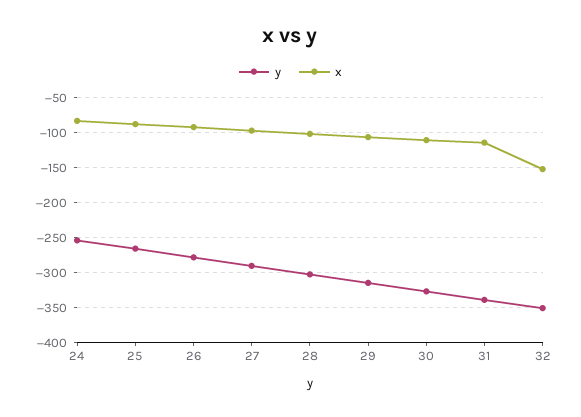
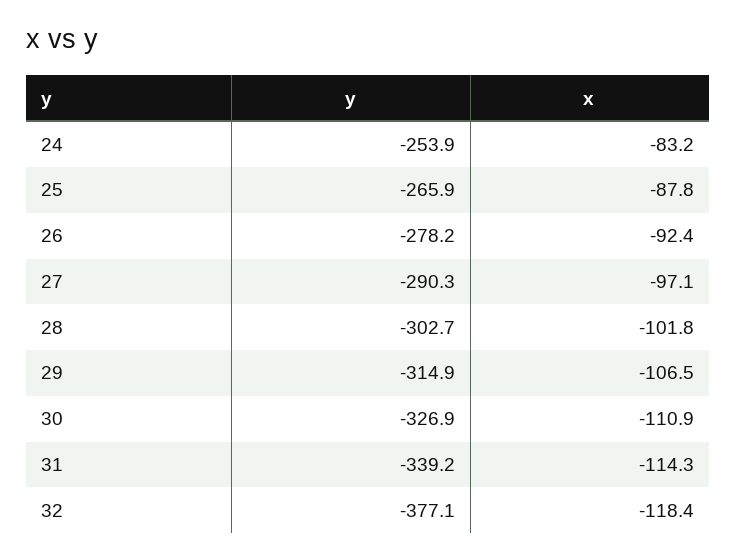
  {
    "y": {
      "24": -253.9,
      "25": -265.9,
      "26": -278.2,
      "27": -290.3,
      "28": -302.7,
      "29": -314.9,
      "30": -326.9,
      "31": -339.2,
-     "32": -350
+     "32": -377.1
    },
    "x": {
      "24": -83.2,
      "25": -87.8,
      "26": -92.4,
      "27": -97.1,
      "28": -101.8,
      "29": -106.5,
      "30": -110.9,
      "31": -114.3,
-     "32": -150
+     "32": -118.4
    }
  }

